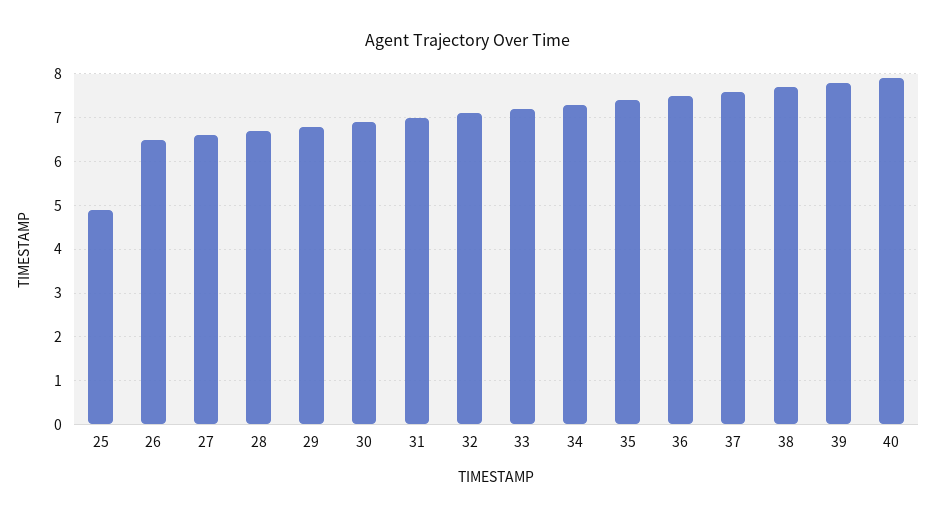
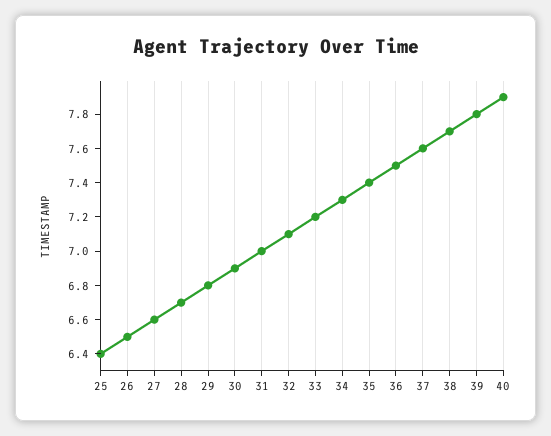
  {
-   "25": 5,
+   "25": 6.4,
    "26": 6.5,
    "27": 6.6,
    "28": 6.7,
    "29": 6.8,
    "30": 6.9,
    "31": 7,
    "32": 7.1,
    "33": 7.2,
    "34": 7.3,
    "35": 7.4,
    "36": 7.5,
    "37": 7.6,
    "38": 7.7,
    "39": 7.8,
    "40": 7.9
  }

